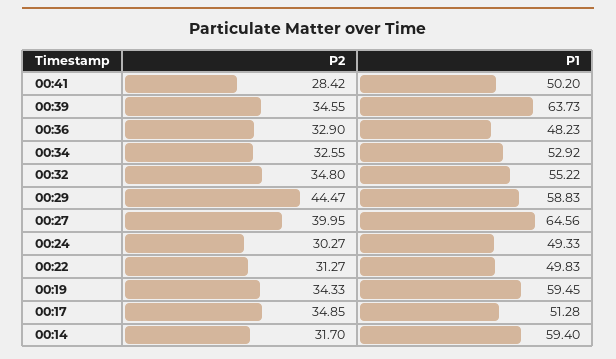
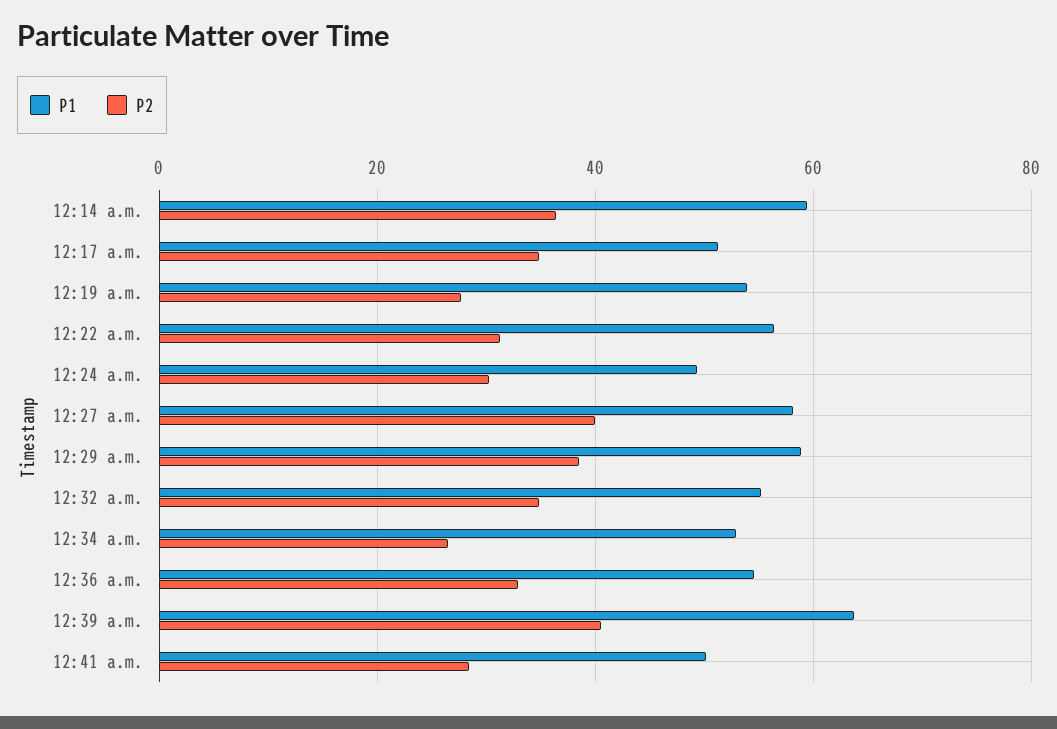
  {
    "P2": {
      "00:41": 28.42,
-     "00:39": 34.55,
+     "00:39": 40,
      "00:36": 32.9,
-     "00:34": 32.55,
+     "00:34": 26,
      "00:32": 34.8,
-     "00:29": 44.47,
+     "00:29": 38,
      "00:27": 39.95,
      "00:24": 30.27,
      "00:22": 31.27,
-     "00:19": 34.33,
+     "00:19": 28,
      "00:17": 34.85,
-     "00:14": 31.7
+     "00:14": 36
    },
    "P1": {
      "00:41": 50.2,
      "00:39": 63.73,
-     "00:36": 48.23,
+     "00:36": 54,
      "00:34": 52.92,
      "00:32": 55.22,
      "00:29": 58.83,
-     "00:27": 64.56,
+     "00:27": 58,
      "00:24": 49.33,
-     "00:22": 49.83,
+     "00:22": 56,
-     "00:19": 59.45,
+     "00:19": 54,
      "00:17": 51.28,
      "00:14": 59.4
    }
  }

